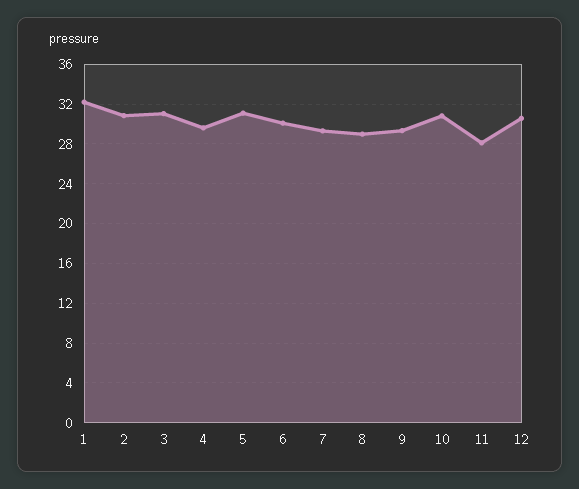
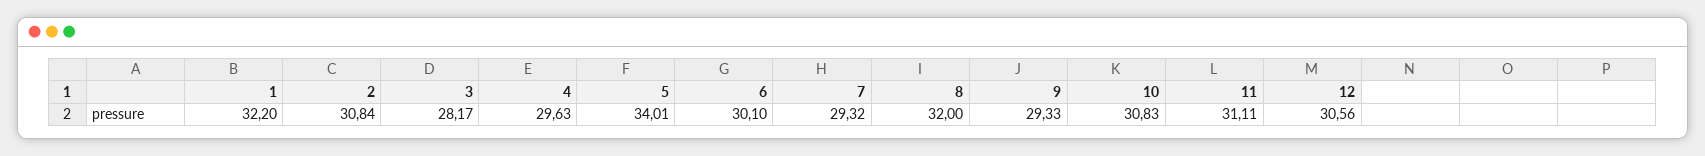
  {
    "1": 32.2,
    "2": 30.84,
-   "3": 31,
+   "3": 28.17,
    "4": 29.63,
-   "5": 31,
+   "5": 34.01,
    "6": 30.1,
    "7": 29.32,
-   "8": 29,
+   "8": 32,
    "9": 29.33,
    "10": 30.83,
-   "11": 28,
+   "11": 31.11,
    "12": 30.56
  }

